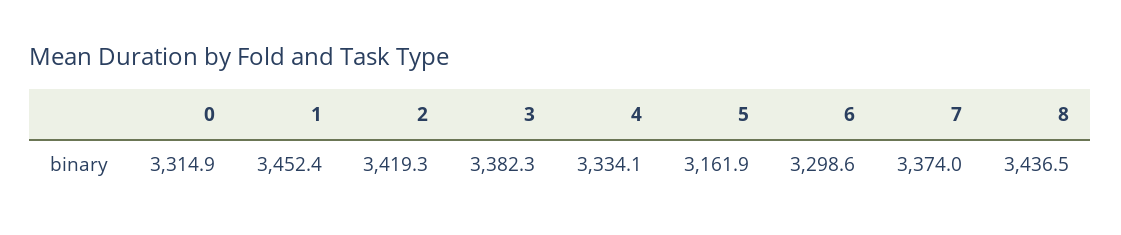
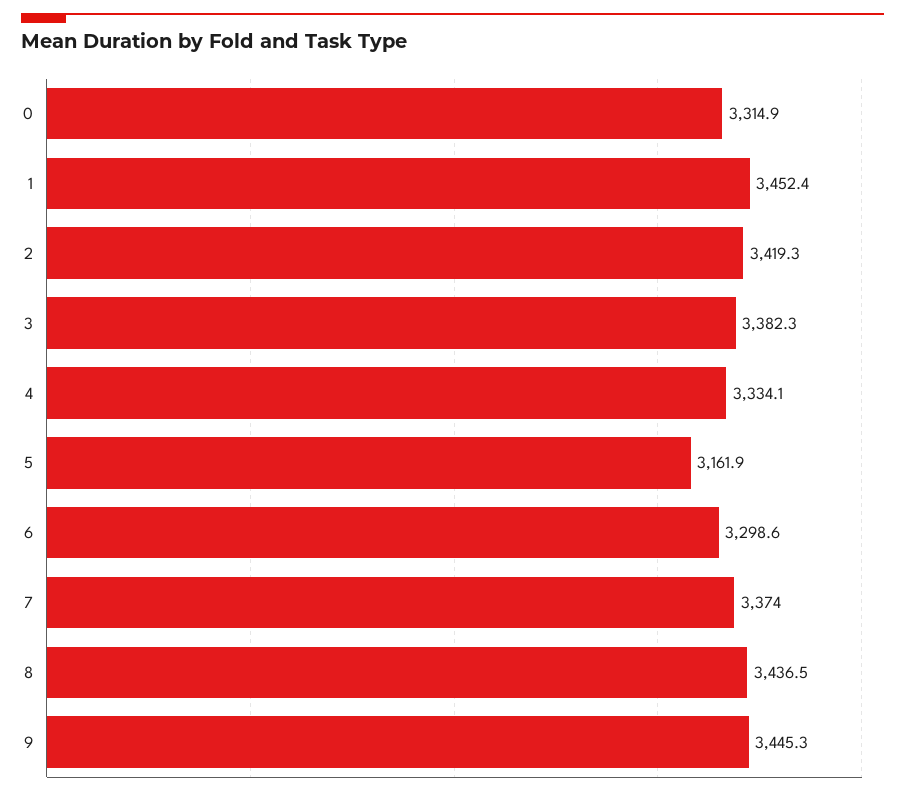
  {
    "0": 3314.9,
    "1": 3452.4,
    "2": 3419.3,
    "3": 3382.3,
    "4": 3334.1,
    "5": 3161.9,
    "6": 3298.6,
    "7": 3374,
-   "8": 3436.5
+   "8": 3436.5,
+   "9": 3445.3
  }

